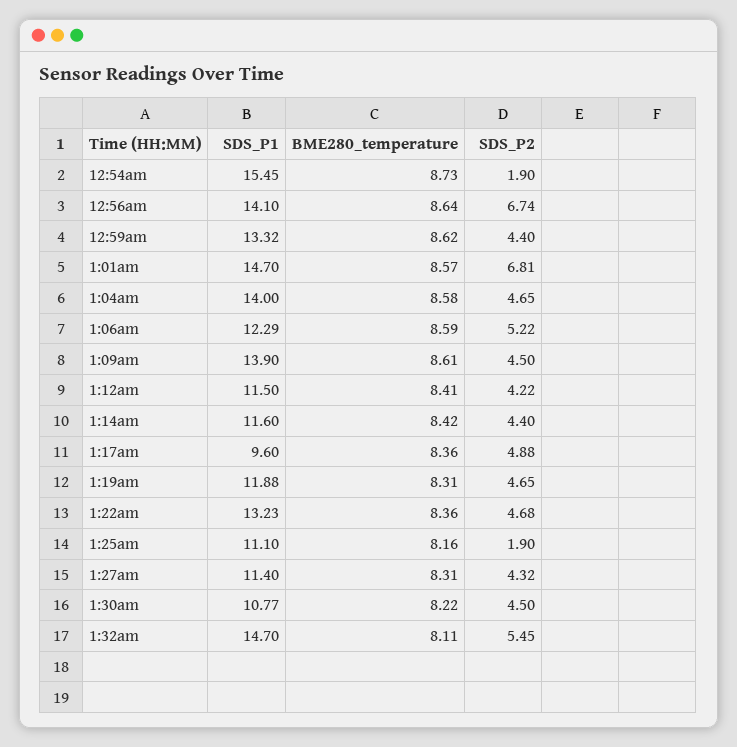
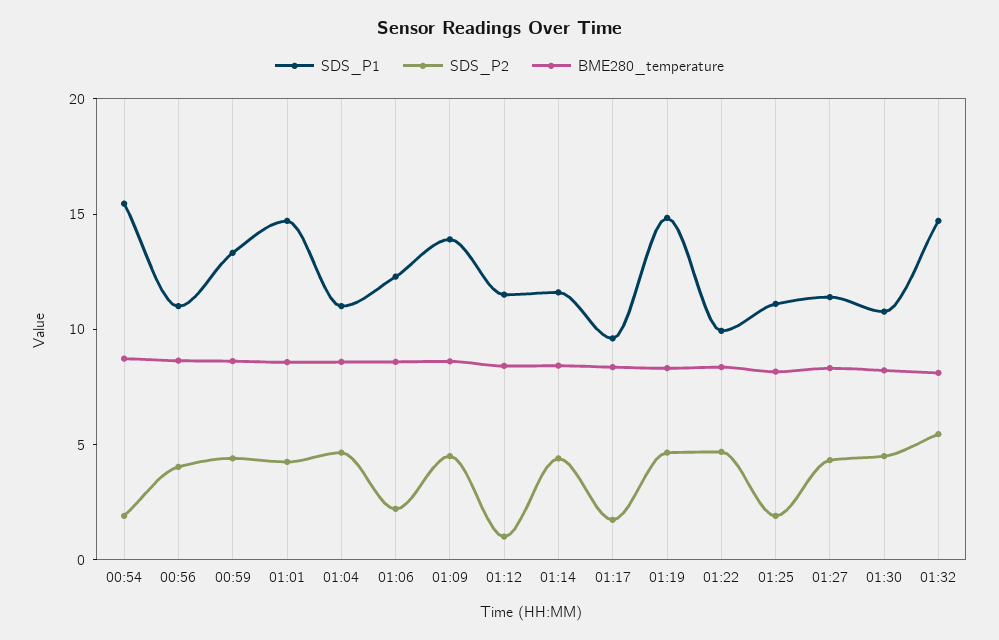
  {
    "SDS_P1": {
      "12:54am": 15.45,
-     "12:56am": 14.1,
+     "12:56am": 11,
      "12:59am": 13.32,
      "1:01am": 14.7,
-     "1:04am": 14,
+     "1:04am": 11,
      "1:06am": 12.29,
      "1:09am": 13.9,
      "1:12am": 11.5,
      "1:14am": 11.6,
      "1:17am": 9.6,
-     "1:19am": 11.88,
+     "1:19am": 15,
-     "1:22am": 13.23,
+     "1:22am": 10,
      "1:25am": 11.1,
      "1:27am": 11.4,
      "1:30am": 10.77,
      "1:32am": 14.7
    },
    "BME280_temperature": {
      "12:54am": 8.73,
      "12:56am": 8.64,
      "12:59am": 8.62,
      "1:01am": 8.57,
      "1:04am": 8.58,
      "1:06am": 8.59,
      "1:09am": 8.61,
      "1:12am": 8.41,
      "1:14am": 8.42,
      "1:17am": 8.36,
      "1:19am": 8.31,
      "1:22am": 8.36,
      "1:25am": 8.16,
      "1:27am": 8.31,
      "1:30am": 8.22,
      "1:32am": 8.11
    },
    "SDS_P2": {
      "12:54am": 1.9,
-     "12:56am": 6.74,
+     "12:56am": 4,
      "12:59am": 4.4,
-     "1:01am": 6.81,
+     "1:01am": 4,
      "1:04am": 4.65,
-     "1:06am": 5.22,
+     "1:06am": 2,
      "1:09am": 4.5,
-     "1:12am": 4.22,
+     "1:12am": 1,
      "1:14am": 4.4,
-     "1:17am": 4.88,
+     "1:17am": 2,
      "1:19am": 4.65,
      "1:22am": 4.68,
      "1:25am": 1.9,
      "1:27am": 4.32,
      "1:30am": 4.5,
      "1:32am": 5.45
    }
  }

